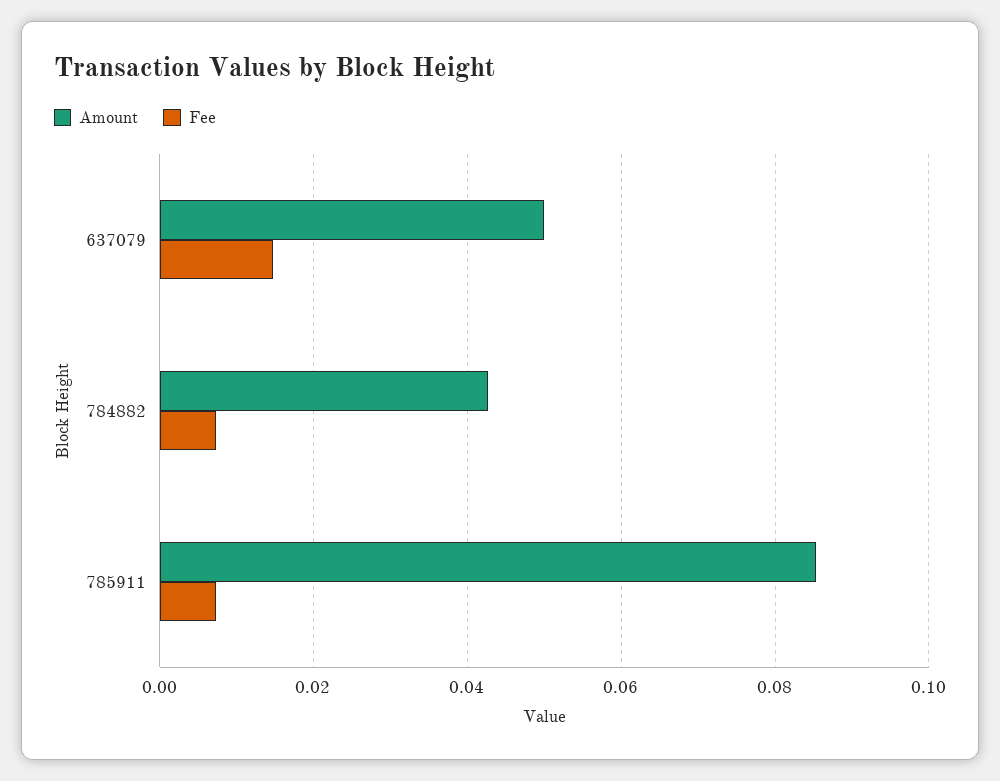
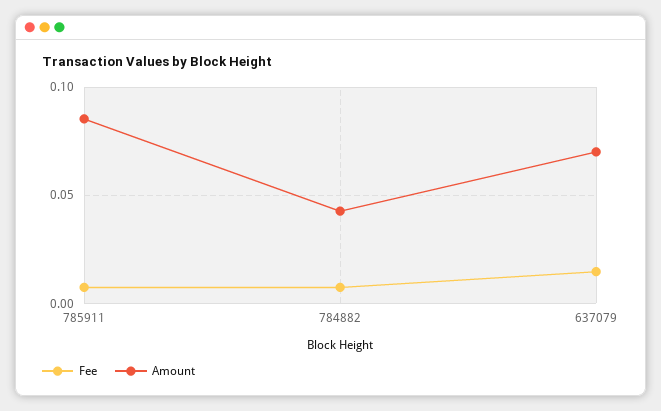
  {
    "Amount": {
-     "637079": 0.05,
+     "637079": 0.07,
      "784882": 0.042,
      "785911": 0.086
    },
    "Fee": {
      "637079": 0.014,
      "784882": 0.008,
      "785911": 0.008
    }
  }

